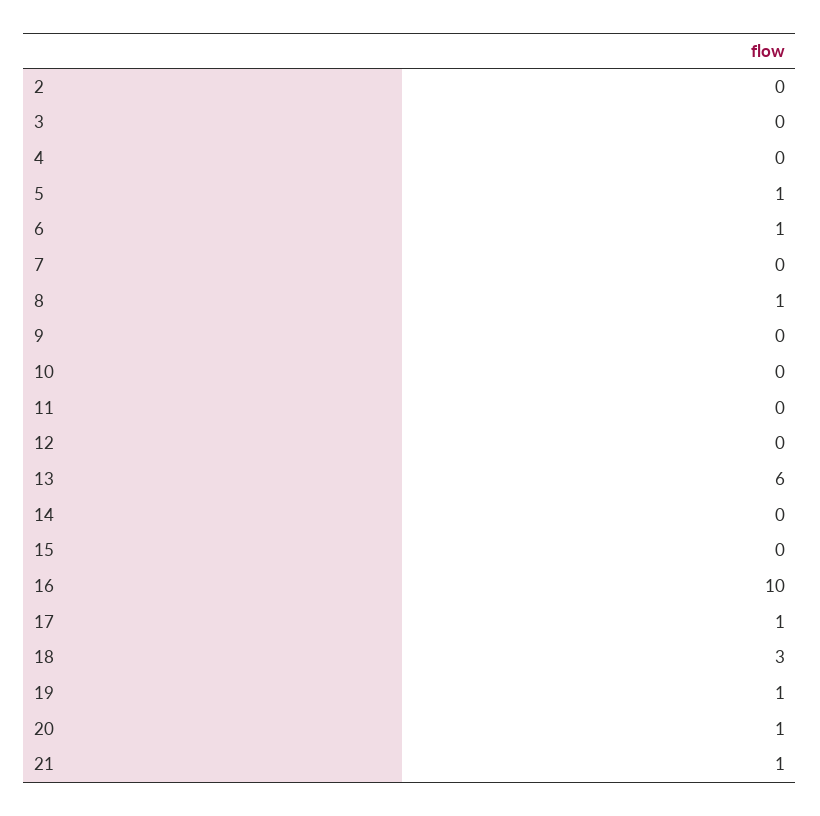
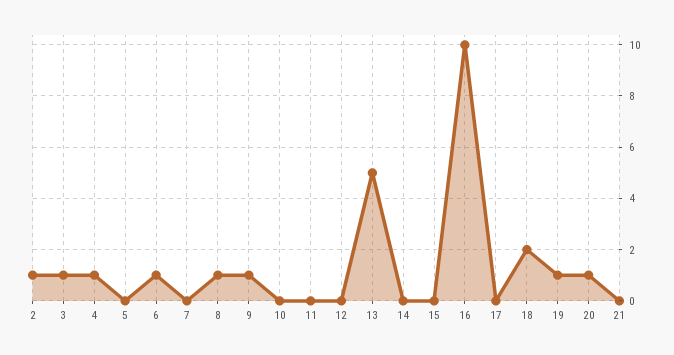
  {
-   "2": 0,
+   "2": 1,
-   "3": 0,
+   "3": 1,
-   "4": 0,
+   "4": 1,
-   "5": 1,
+   "5": 0,
    "6": 1,
    "7": 0,
    "8": 1,
-   "9": 0,
+   "9": 1,
    "10": 0,
    "11": 0,
    "12": 0,
-   "13": 6,
+   "13": 5,
    "14": 0,
    "15": 0,
    "16": 10,
-   "17": 1,
+   "17": 0,
-   "18": 3,
+   "18": 2,
    "19": 1,
    "20": 1,
-   "21": 1
+   "21": 0
  }

